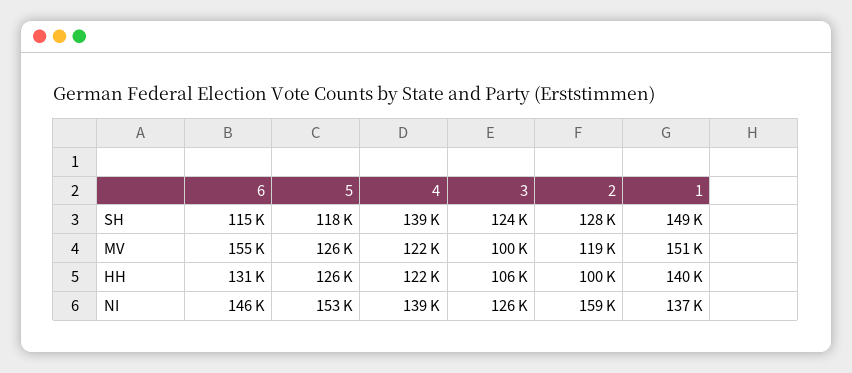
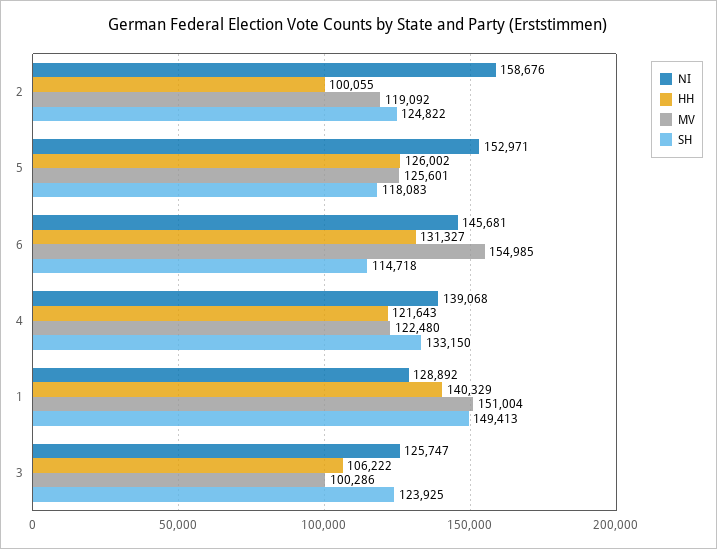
  {
    "SH": {
      "6": 114718,
      "5": 118083,
-     "4": 139000,
+     "4": 133150,
      "3": 123925,
-     "2": 128000,
+     "2": 124822,
      "1": 149413
    },
    "MV": {
      "6": 154985,
      "5": 125601,
      "4": 122480,
      "3": 100286,
      "2": 119092,
      "1": 151004
    },
    "HH": {
      "6": 131327,
      "5": 126002,
      "4": 121643,
      "3": 106222,
      "2": 100055,
      "1": 140329
    },
    "NI": {
      "6": 145681,
      "5": 152971,
      "4": 139068,
      "3": 125747,
      "2": 158676,
-     "1": 137000
+     "1": 128892
    }
  }

